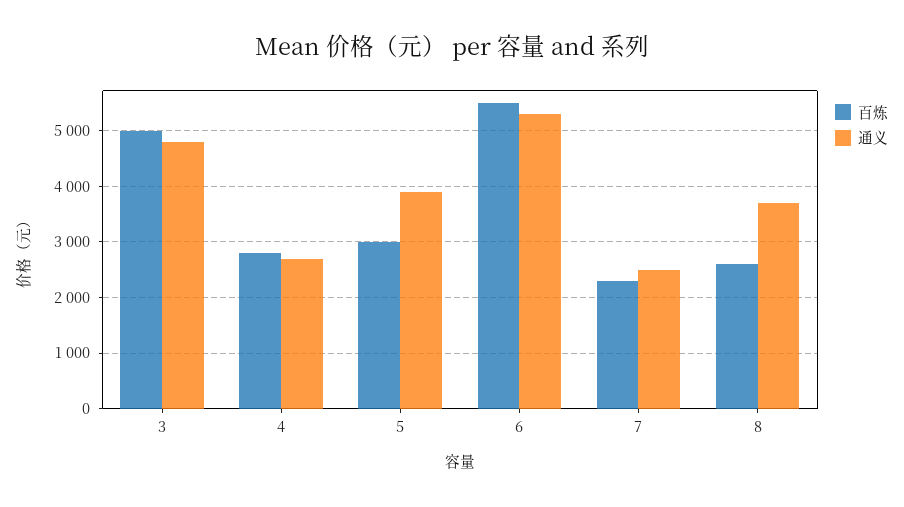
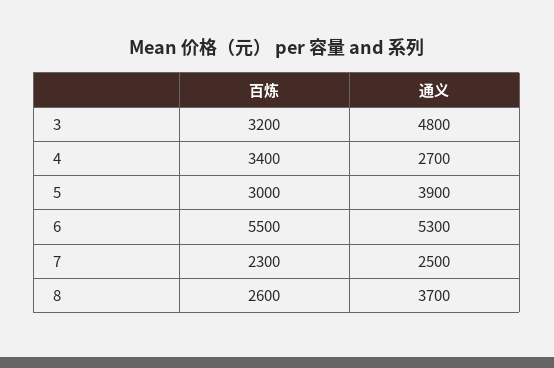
  {
    "百炼": {
-     "3": 5000,
+     "3": 3200,
-     "4": 2800,
+     "4": 3400,
      "5": 3000,
      "6": 5500,
      "7": 2300,
      "8": 2600
    },
    "通义": {
      "3": 4800,
      "4": 2700,
      "5": 3900,
      "6": 5300,
      "7": 2500,
      "8": 3700
    }
  }

